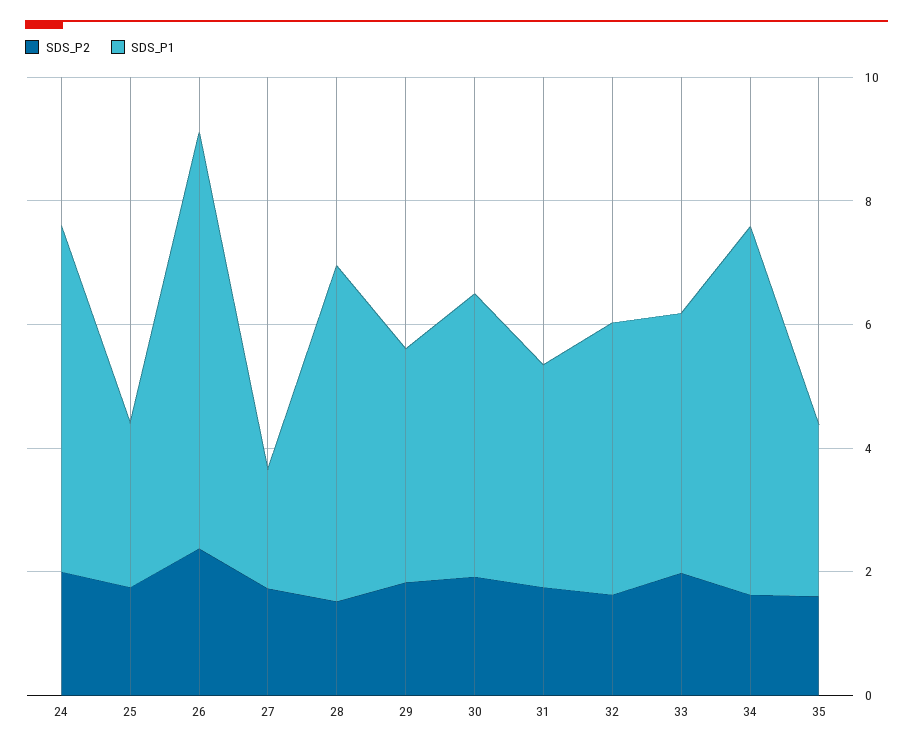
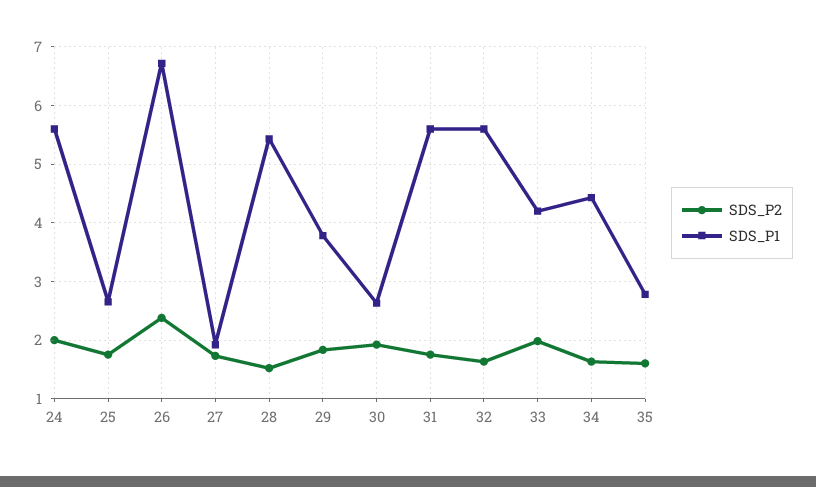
  {
    "SDS_P2": {
      "24": 2,
      "25": 1.8,
      "26": 2.4,
      "27": 1.8,
      "28": 1.6,
      "29": 1.8,
      "30": 2,
      "31": 1.8,
      "32": 1.6,
      "33": 2,
      "34": 1.6,
      "35": 1.6
    },
    "SDS_P1": {
      "24": 5.6,
      "25": 2.6,
      "26": 6.8,
      "27": 2,
      "28": 5.4,
      "29": 3.8,
-     "30": 4.5,
+     "30": 2.6,
-     "31": 3.5,
+     "31": 5.6,
-     "32": 4.5,
+     "32": 5.6,
      "33": 4.2,
-     "34": 6,
+     "34": 4.4,
      "35": 2.8
    }
  }

